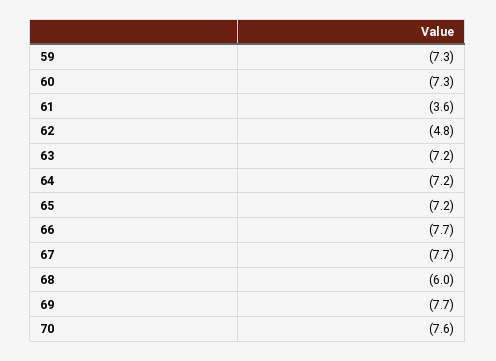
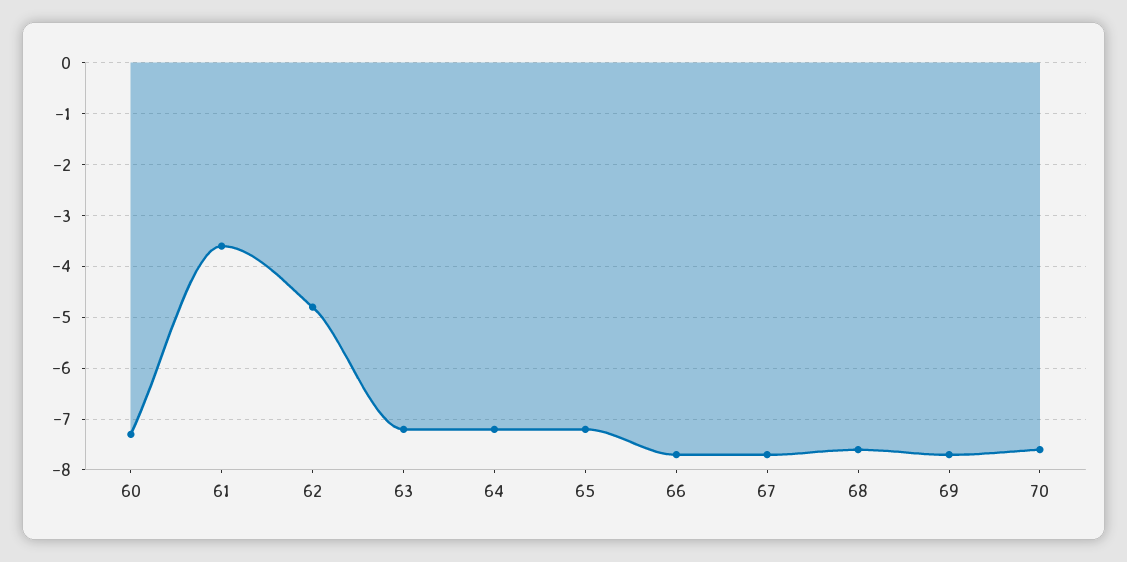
  {
-   "59": -7.3,
    "60": -7.3,
    "61": -3.6,
    "62": -4.8,
    "63": -7.2,
    "64": -7.2,
    "65": -7.2,
    "66": -7.7,
    "67": -7.7,
-   "68": -6,
+   "68": -7.5,
    "69": -7.7,
    "70": -7.6
  }

